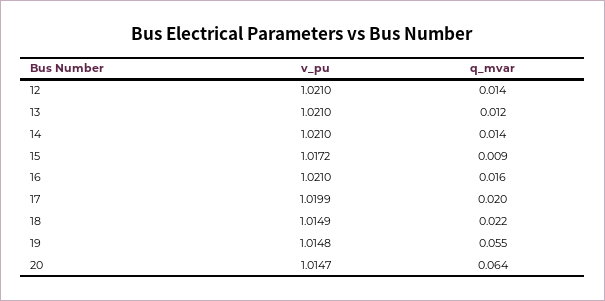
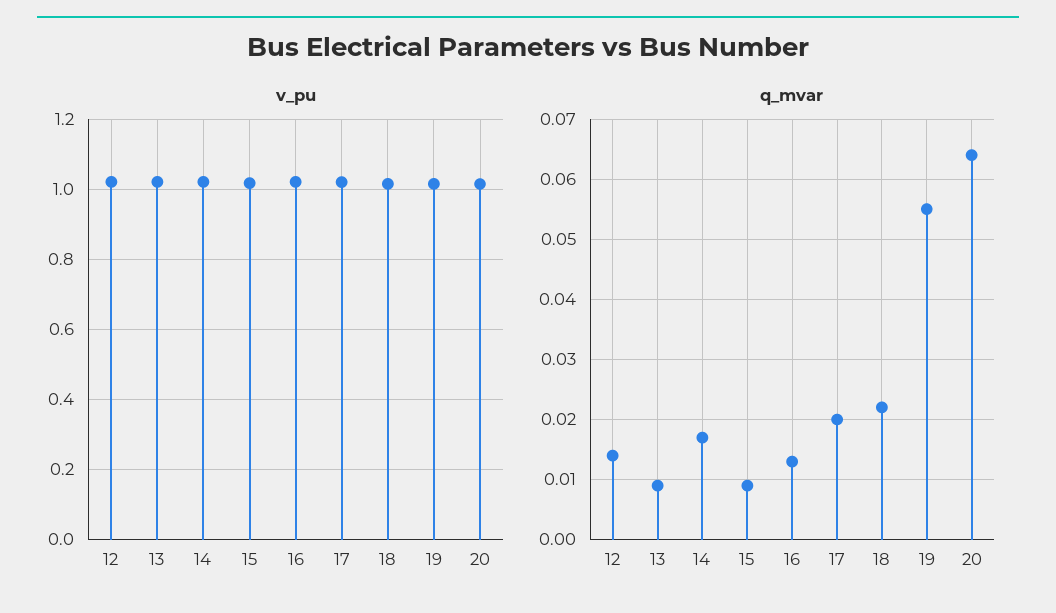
  {
    "v_pu": {
      "12": 1.021,
      "13": 1.021,
      "14": 1.021,
      "15": 1.0172,
      "16": 1.021,
      "17": 1.0199,
      "18": 1.0149,
      "19": 1.0148,
      "20": 1.0147
    },
    "q_mvar": {
      "12": 0.014,
-     "13": 0.012,
+     "13": 0.009,
-     "14": 0.014,
+     "14": 0.017,
      "15": 0.009,
-     "16": 0.016,
+     "16": 0.013,
      "17": 0.02,
      "18": 0.022,
      "19": 0.055,
      "20": 0.064
    }
  }

